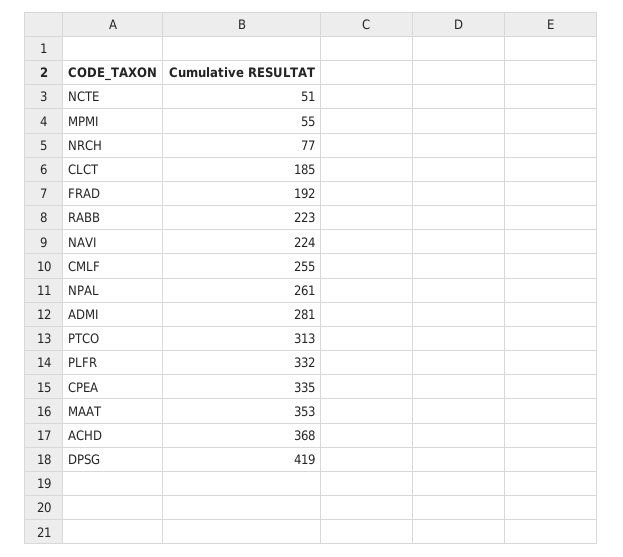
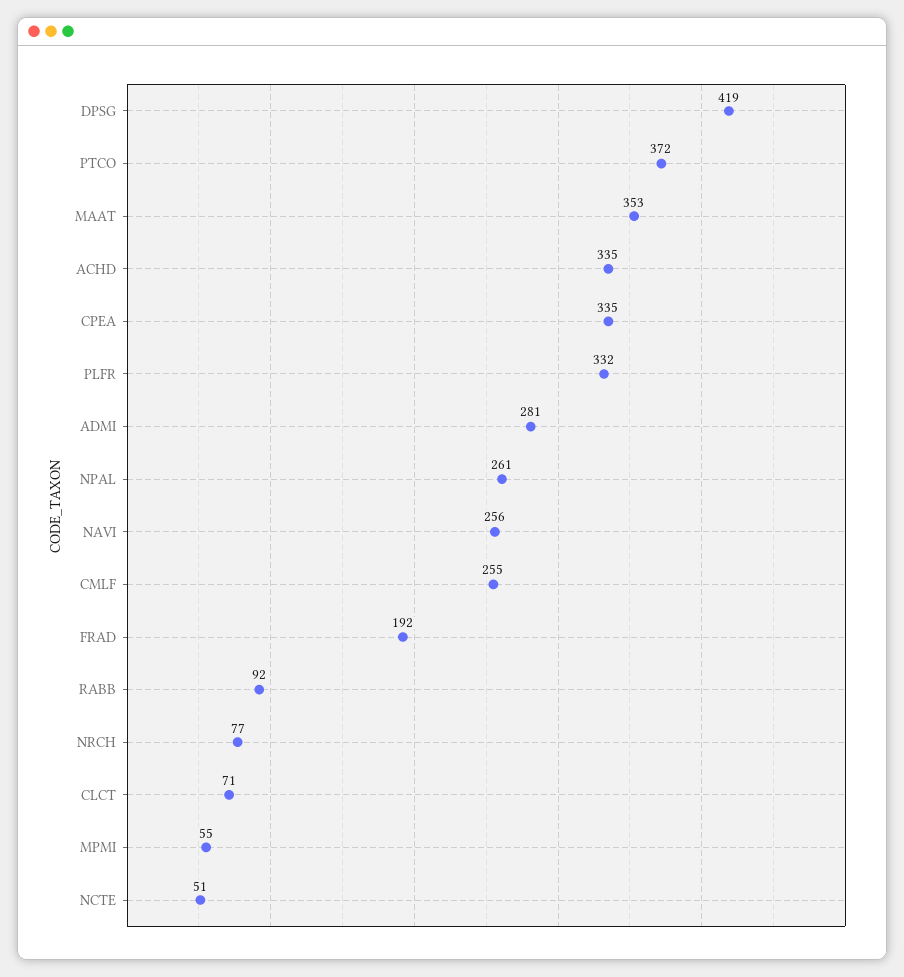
  {
    "NCTE": 51,
    "MPMI": 55,
    "NRCH": 77,
-   "CLCT": 185,
+   "CLCT": 71,
    "FRAD": 192,
-   "RABB": 223,
+   "RABB": 92,
-   "NAVI": 224,
+   "NAVI": 256,
    "CMLF": 255,
    "NPAL": 261,
    "ADMI": 281,
-   "PTCO": 313,
+   "PTCO": 372,
    "PLFR": 332,
    "CPEA": 335,
    "MAAT": 353,
-   "ACHD": 368,
+   "ACHD": 335,
    "DPSG": 419
  }

